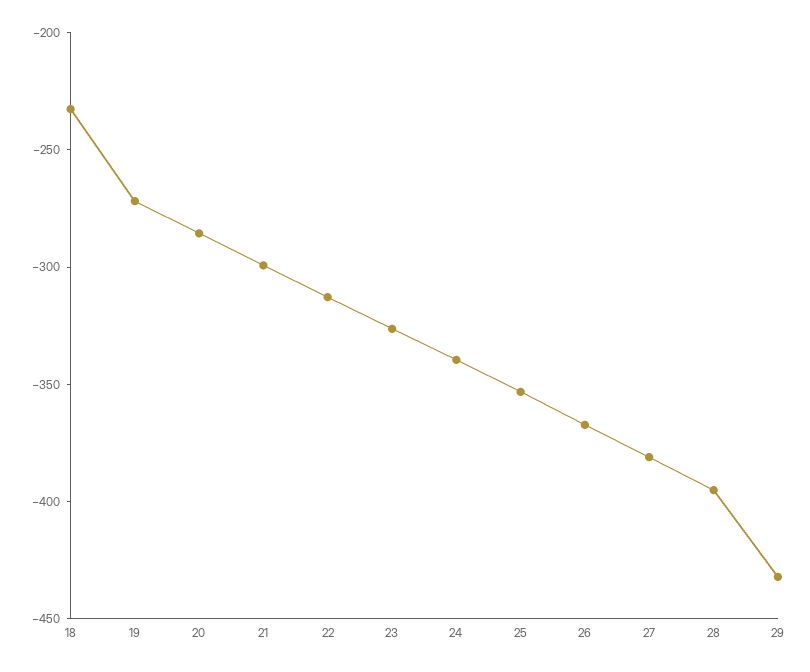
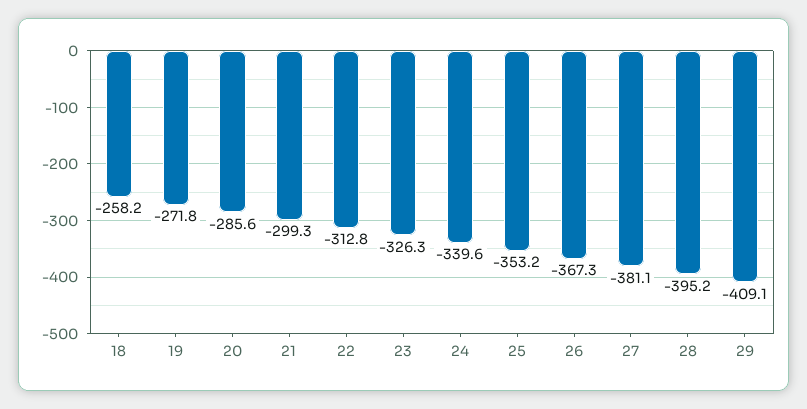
  {
-   "18": -230,
+   "18": -258.2,
    "19": -271.8,
    "20": -285.6,
    "21": -299.3,
    "22": -312.8,
    "23": -326.3,
    "24": -339.6,
    "25": -353.2,
    "26": -367.3,
    "27": -381.1,
    "28": -395.2,
-   "29": -430
+   "29": -409.1
  }

